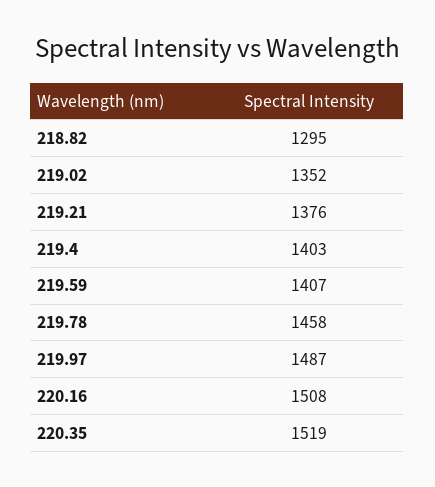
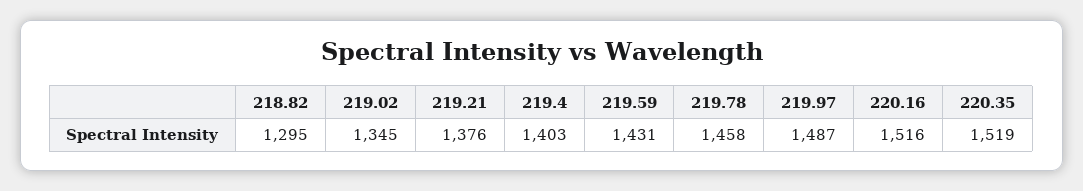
  {
    "218.82": 1295,
-   "219.02": 1352,
+   "219.02": 1345,
    "219.21": 1376,
    "219.4": 1403,
-   "219.59": 1407,
+   "219.59": 1431,
    "219.78": 1458,
    "219.97": 1487,
-   "220.16": 1508,
+   "220.16": 1516,
    "220.35": 1519
  }

